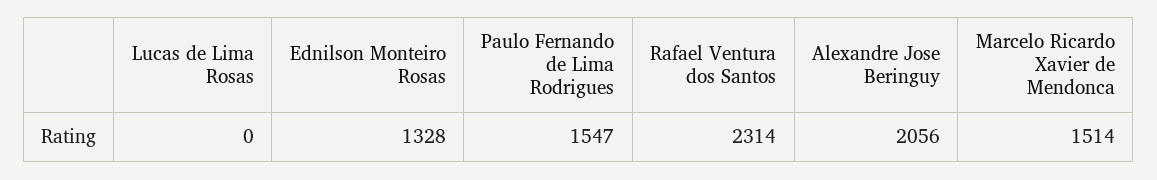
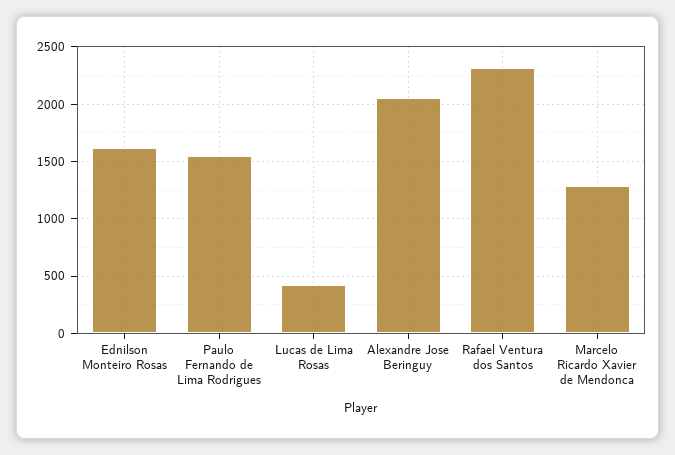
  {
-   "Lucas de Lima Rosas": 0,
+   "Lucas de Lima Rosas": 400,
-   "Ednilson Monteiro Rosas": 1328,
+   "Ednilson Monteiro Rosas": 1600,
    "Paulo Fernando de Lima Rodrigues": 1547,
    "Rafael Ventura dos Santos": 2314,
    "Alexandre Jose Beringuy": 2056,
-   "Marcelo Ricardo Xavier de Mendonca": 1514
+   "Marcelo Ricardo Xavier de Mendonca": 1300
  }

